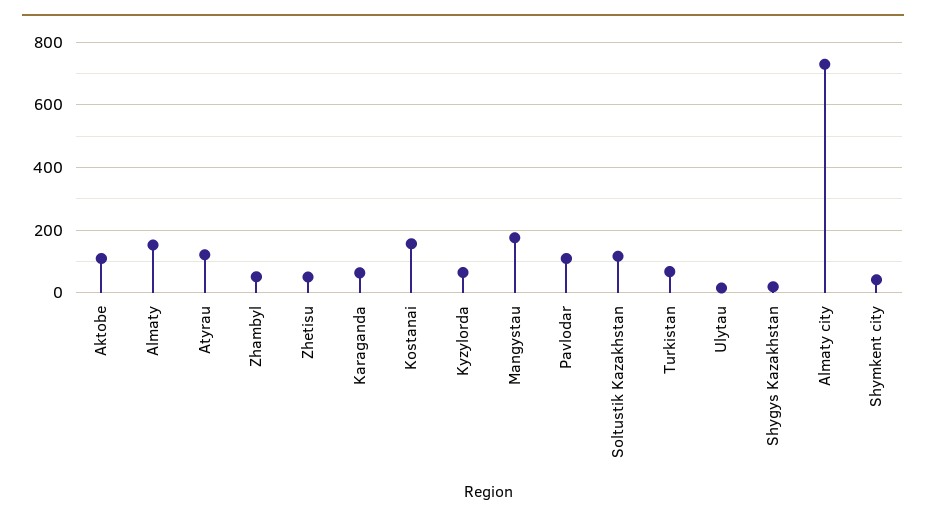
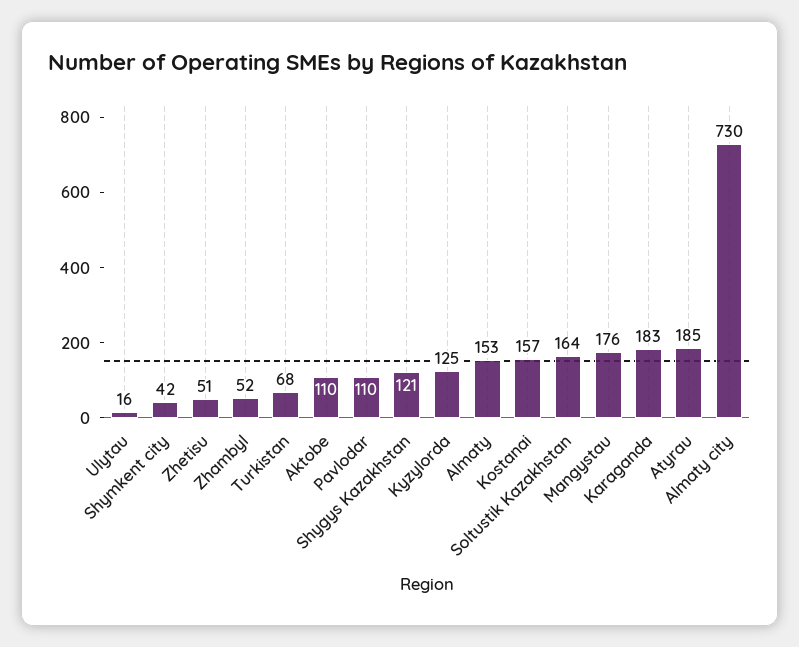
  {
    "Aktobe": 110,
    "Almaty": 153,
-   "Atyrau": 120,
+   "Atyrau": 185,
    "Zhambyl": 52,
    "Zhetisu": 51,
-   "Karaganda": 60,
+   "Karaganda": 183,
    "Kostanai": 157,
-   "Kyzylorda": 60,
+   "Kyzylorda": 125,
    "Mangystau": 176,
    "Pavlodar": 110,
-   "Soltustik Kazakhstan": 120,
+   "Soltustik Kazakhstan": 164,
    "Turkistan": 68,
    "Ulytau": 16,
-   "Shygys Kazakhstan": 20,
+   "Shygys Kazakhstan": 121,
    "Almaty city": 730,
    "Shymkent city": 42
  }

